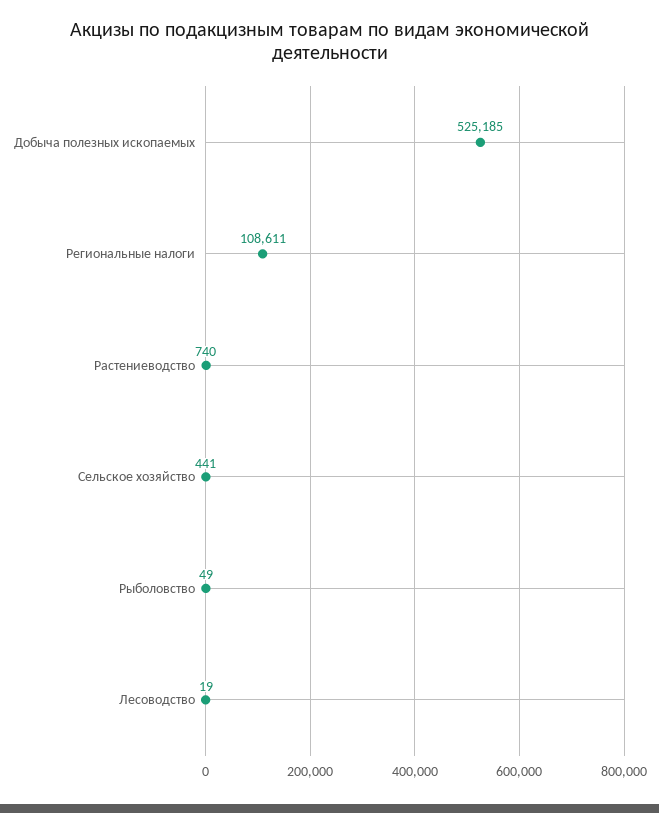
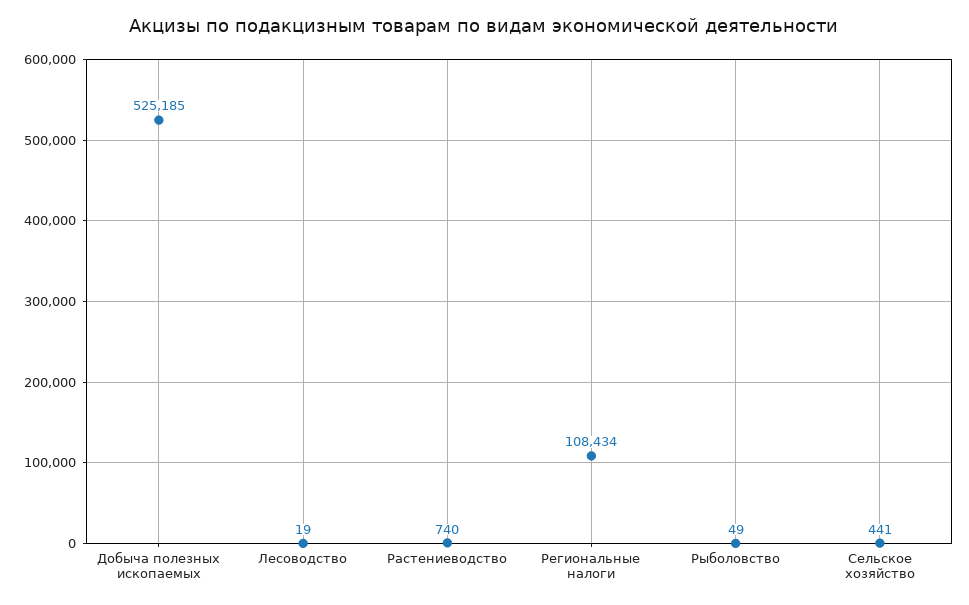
  {
    "Добыча полезных ископаемых": 525185,
-   "Региональные налоги": 108611,
+   "Региональные налоги": 108434,
    "Растениеводство": 740,
    "Сельское хозяйство": 441,
    "Рыболовство": 49,
    "Лесоводство": 19
  }

